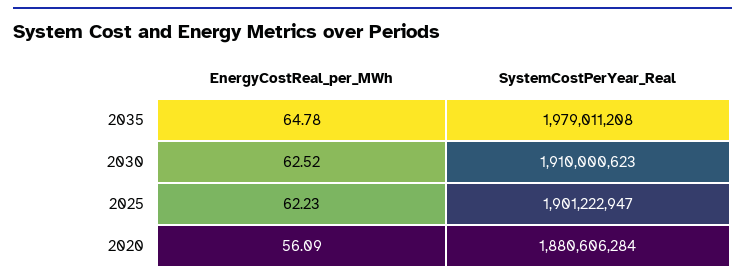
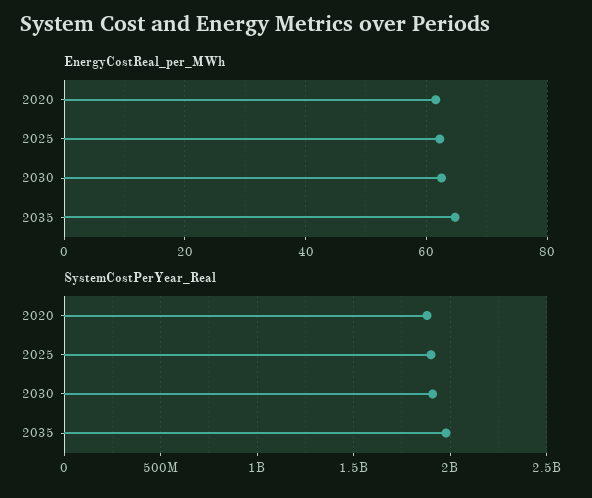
  {
    "EnergyCostReal_per_MWh": {
      "2035": 64.78,
      "2030": 62.52,
      "2025": 62.23,
-     "2020": 56.09
+     "2020": 62
    },
    "SystemCostPerYear_Real": {
      "2035": 1979011208,
      "2030": 1910000623,
      "2025": 1901222947,
      "2020": 1880606284
    }
  }

